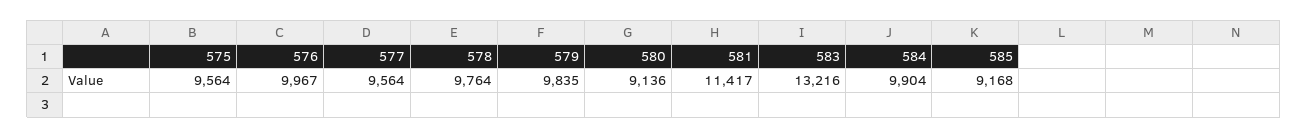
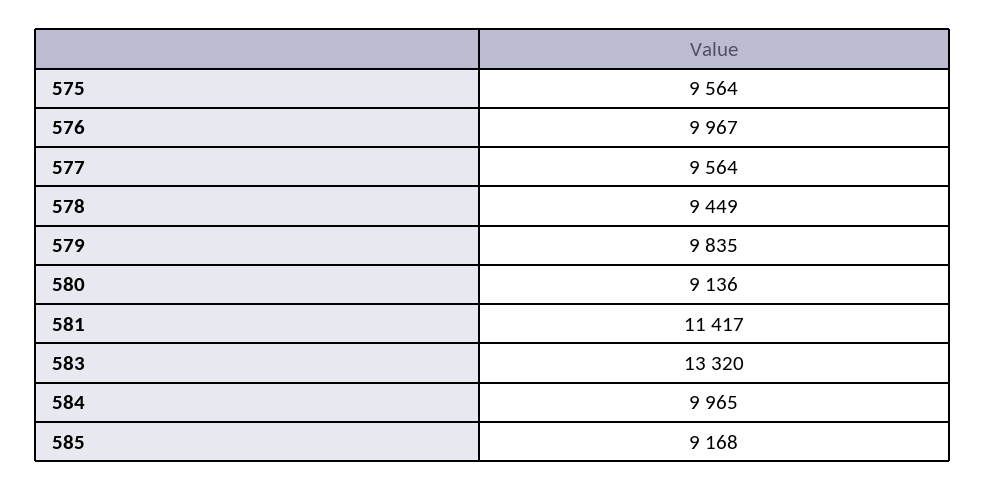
  {
    "575": 9564,
    "576": 9967,
    "577": 9564,
-   "578": 9764,
+   "578": 9449,
    "579": 9835,
    "580": 9136,
    "581": 11417,
-   "583": 13216,
+   "583": 13320,
-   "584": 9904,
+   "584": 9965,
    "585": 9168
  }

